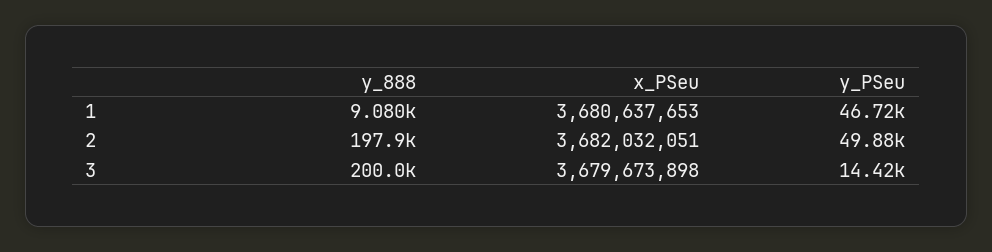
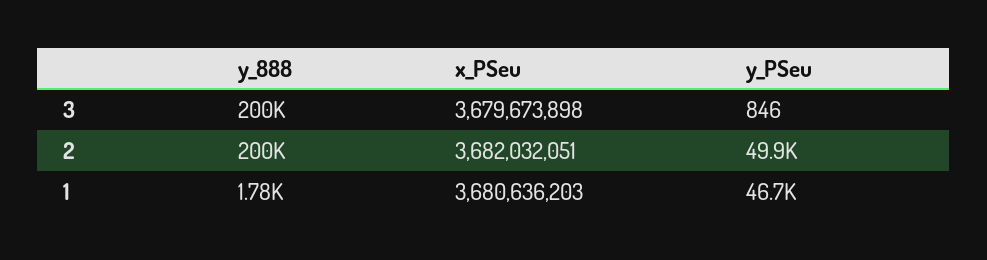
  {
    "y_888": {
-     "1": 9080,
+     "1": 1780,
-     "2": 197900,
+     "2": 200000,
      "3": 200000
    },
    "x_PSeu": {
-     "1": 3680637653,
+     "1": 3680636203,
      "2": 3682032051,
      "3": 3679673898
    },
    "y_PSeu": {
      "1": 46720,
      "2": 49880,
-     "3": 14420
+     "3": 846
    }
  }

